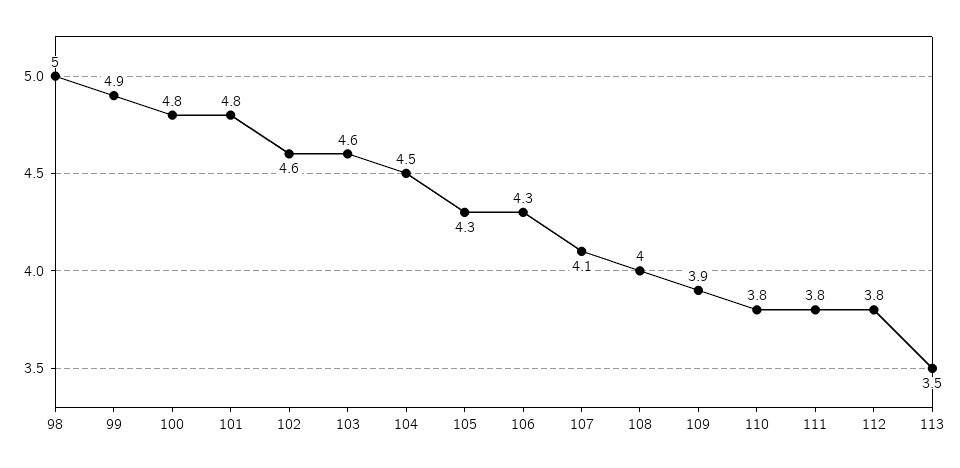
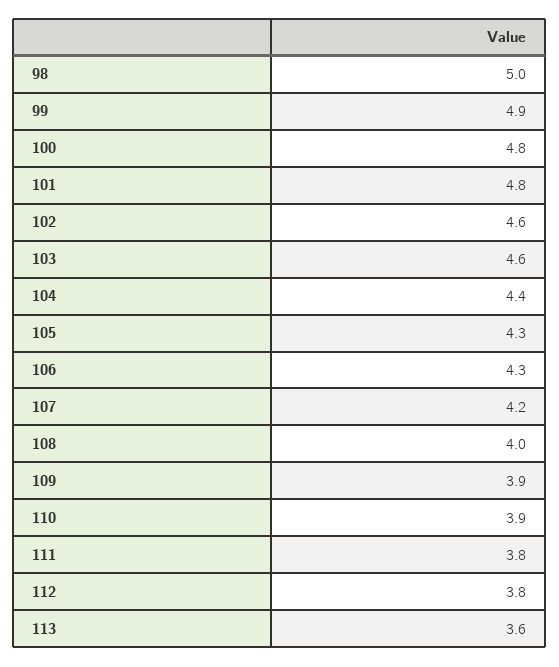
  {
    "98": 5,
    "99": 4.9,
    "100": 4.8,
    "101": 4.8,
    "102": 4.6,
    "103": 4.6,
-   "104": 4.5,
+   "104": 4.4,
    "105": 4.3,
    "106": 4.3,
-   "107": 4.1,
+   "107": 4.2,
    "108": 4,
    "109": 3.9,
-   "110": 3.8,
+   "110": 3.9,
    "111": 3.8,
    "112": 3.8,
-   "113": 3.5
+   "113": 3.6
  }

